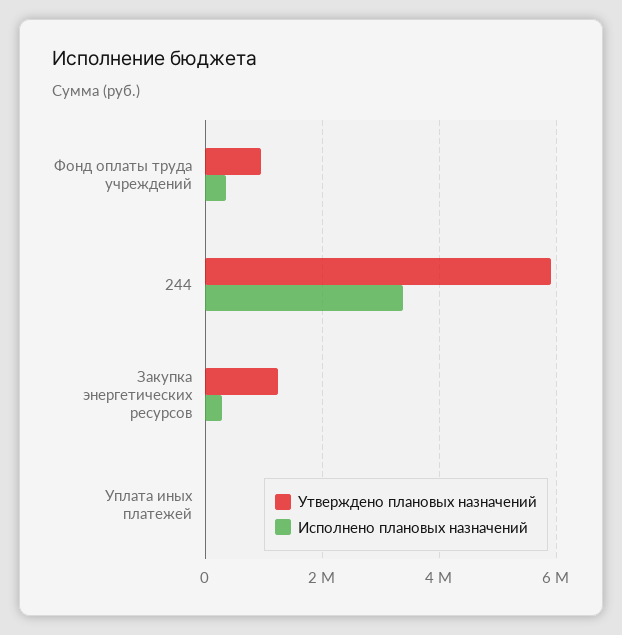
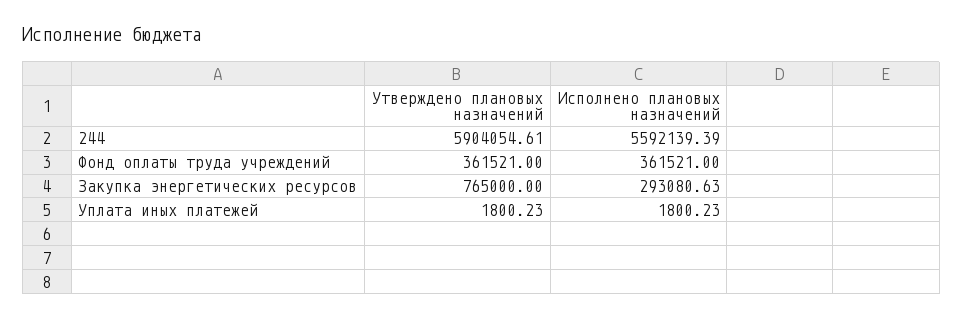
  {
    "Утверждено плановых назначений": {
-     "Фонд оплаты труда учреждений": 1000000,
+     "Фонд оплаты труда учреждений": 361521,
      "244": 5904054.61,
-     "Закупка энергетических ресурсов": 1200000,
+     "Закупка энергетических ресурсов": 765000,
      "Уплата иных платежей": 1800.23
    },
    "Исполнено плановых назначений": {
      "Фонд оплаты труда учреждений": 361521,
-     "244": 3400000,
+     "244": 5592139.39,
      "Закупка энергетических ресурсов": 293080.63,
      "Уплата иных платежей": 1800.23
    }
  }

